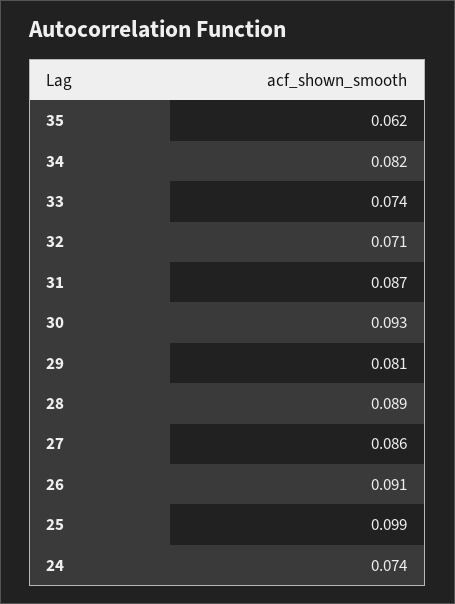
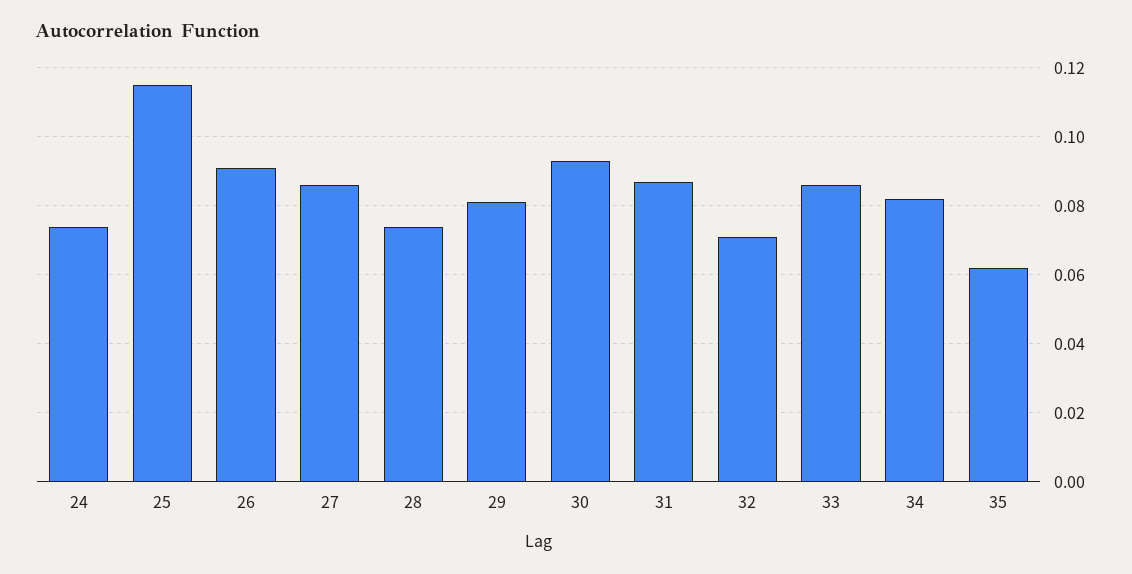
  {
    "35": 0.062,
    "34": 0.082,
-   "33": 0.074,
+   "33": 0.085,
    "32": 0.071,
    "31": 0.087,
    "30": 0.093,
    "29": 0.081,
-   "28": 0.089,
+   "28": 0.075,
    "27": 0.086,
    "26": 0.091,
-   "25": 0.099,
+   "25": 0.115,
    "24": 0.074
  }

